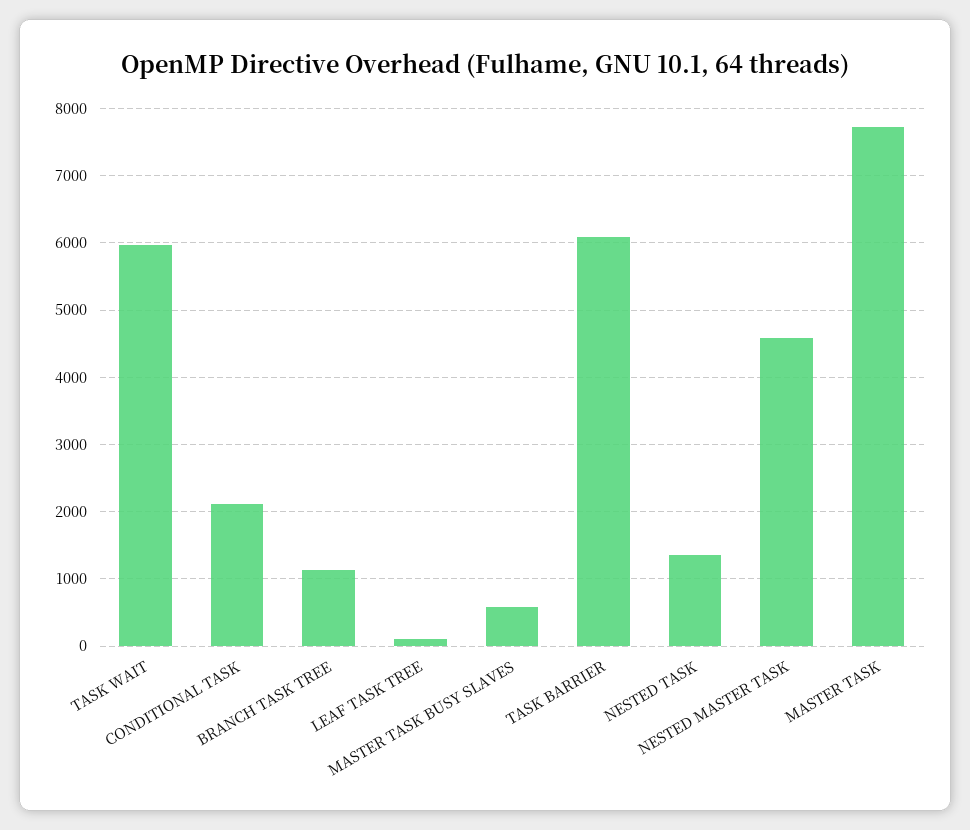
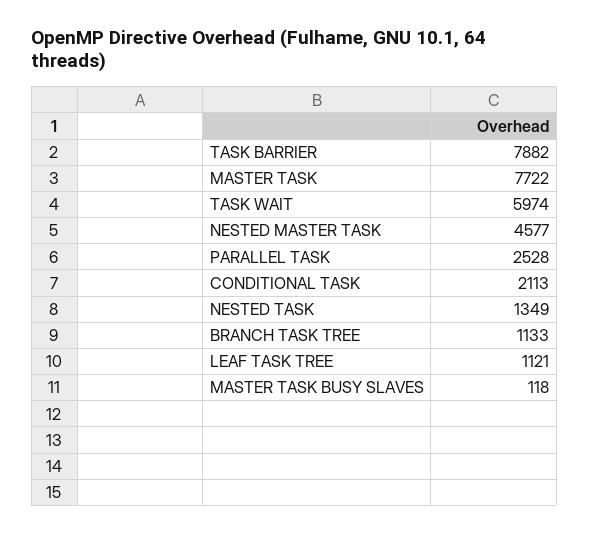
  {
    "TASK WAIT": 5974,
    "CONDITIONAL TASK": 2113,
    "BRANCH TASK TREE": 1133,
-   "LEAF TASK TREE": 100,
+   "LEAF TASK TREE": 1121,
-   "MASTER TASK BUSY SLAVES": 600,
+   "MASTER TASK BUSY SLAVES": 118,
-   "TASK BARRIER": 6100,
+   "TASK BARRIER": 7882,
    "NESTED TASK": 1349,
    "NESTED MASTER TASK": 4577,
-   "MASTER TASK": 7722
+   "MASTER TASK": 7722,
+   "PARALLEL TASK": 2528
  }

